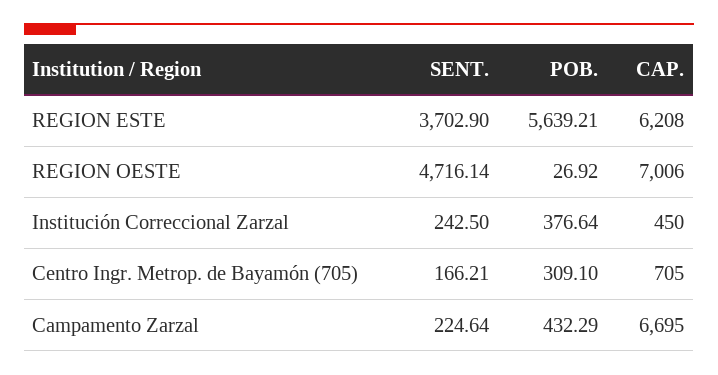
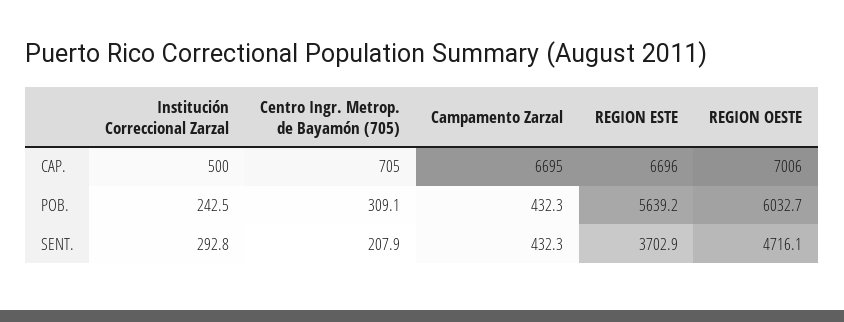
  {
    "SENT.": {
      "REGION ESTE": 3702.9,
      "REGION OESTE": 4716.14,
-     "Institución Correccional Zarzal": 242.5,
+     "Institución Correccional Zarzal": 292.8,
-     "Centro Ingr. Metrop. de Bayamón (705)": 166.21,
+     "Centro Ingr. Metrop. de Bayamón (705)": 207.9,
-     "Campamento Zarzal": 224.64
+     "Campamento Zarzal": 432.3
    },
    "POB.": {
      "REGION ESTE": 5639.21,
-     "REGION OESTE": 26.92,
+     "REGION OESTE": 6032.7,
-     "Institución Correccional Zarzal": 376.64,
+     "Institución Correccional Zarzal": 242.5,
      "Centro Ingr. Metrop. de Bayamón (705)": 309.1,
      "Campamento Zarzal": 432.29
    },
    "CAP.": {
-     "REGION ESTE": 6208,
+     "REGION ESTE": 6696,
      "REGION OESTE": 7006,
-     "Institución Correccional Zarzal": 450,
+     "Institución Correccional Zarzal": 500,
      "Centro Ingr. Metrop. de Bayamón (705)": 705,
      "Campamento Zarzal": 6695
    }
  }

